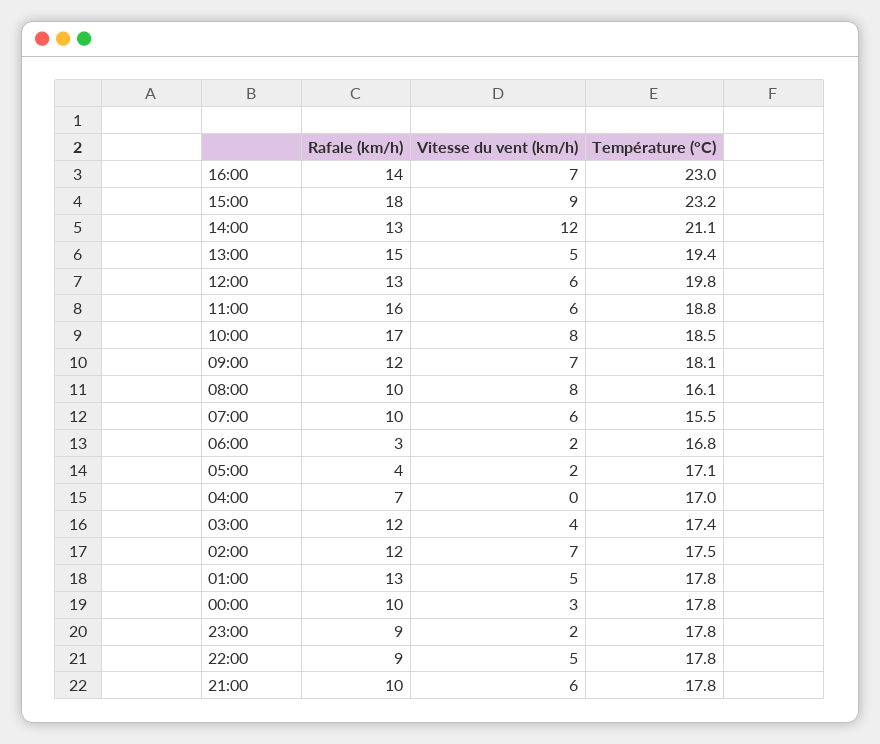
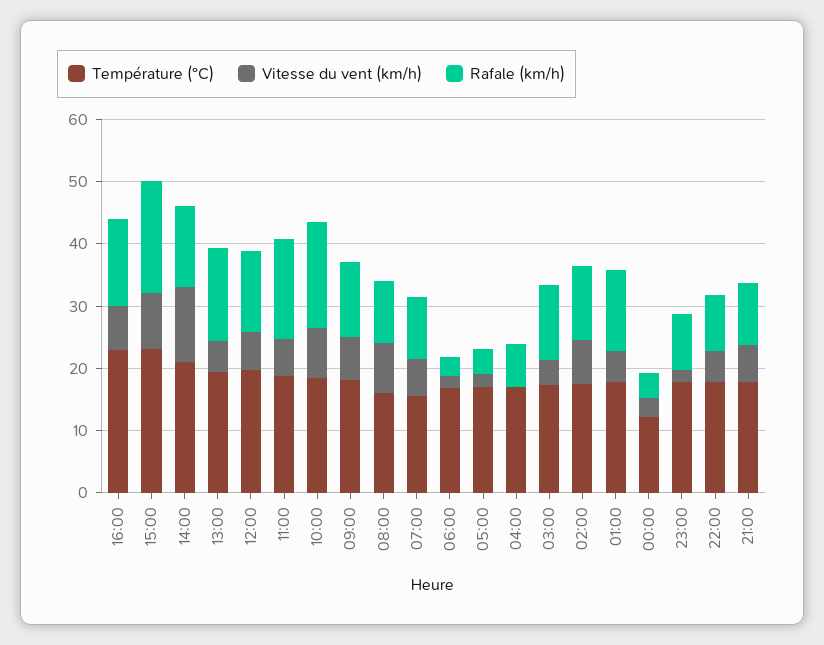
  {
    "Rafale (km/h)": {
      "16:00": 14,
      "15:00": 18,
      "14:00": 13,
      "13:00": 15,
      "12:00": 13,
      "11:00": 16,
      "10:00": 17,
      "09:00": 12,
      "08:00": 10,
      "07:00": 10,
      "06:00": 3,
      "05:00": 4,
      "04:00": 7,
      "03:00": 12,
      "02:00": 12,
      "01:00": 13,
-     "00:00": 10,
+     "00:00": 4,
      "23:00": 9,
      "22:00": 9,
      "21:00": 10
    },
    "Vitesse du vent (km/h)": {
      "16:00": 7,
      "15:00": 9,
      "14:00": 12,
      "13:00": 5,
      "12:00": 6,
      "11:00": 6,
      "10:00": 8,
      "09:00": 7,
      "08:00": 8,
      "07:00": 6,
      "06:00": 2,
      "05:00": 2,
      "04:00": 0,
      "03:00": 4,
      "02:00": 7,
      "01:00": 5,
      "00:00": 3,
      "23:00": 2,
      "22:00": 5,
      "21:00": 6
    },
    "Température (°C)": {
      "16:00": 23,
      "15:00": 23.2,
      "14:00": 21.1,
      "13:00": 19.4,
      "12:00": 19.8,
      "11:00": 18.8,
      "10:00": 18.5,
      "09:00": 18.1,
      "08:00": 16.1,
      "07:00": 15.5,
      "06:00": 16.8,
      "05:00": 17.1,
      "04:00": 17,
      "03:00": 17.4,
      "02:00": 17.5,
      "01:00": 17.8,
-     "00:00": 17.8,
+     "00:00": 12,
      "23:00": 17.8,
      "22:00": 17.8,
      "21:00": 17.8
    }
  }

